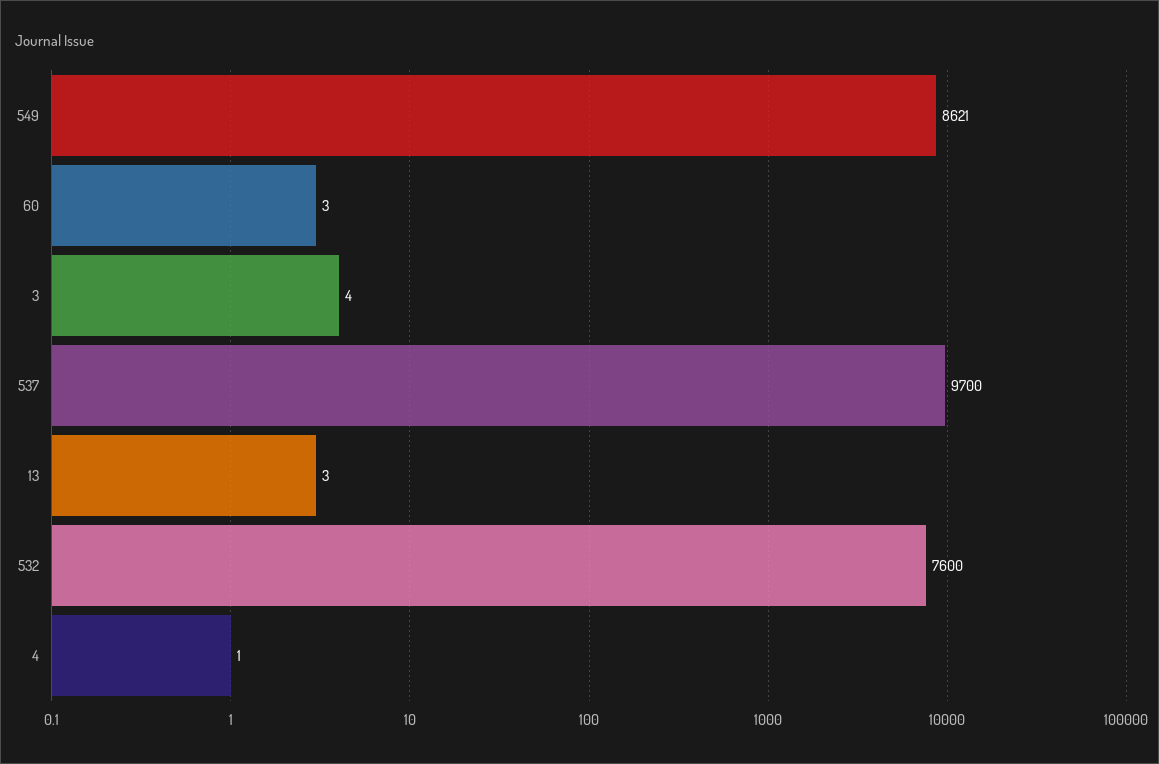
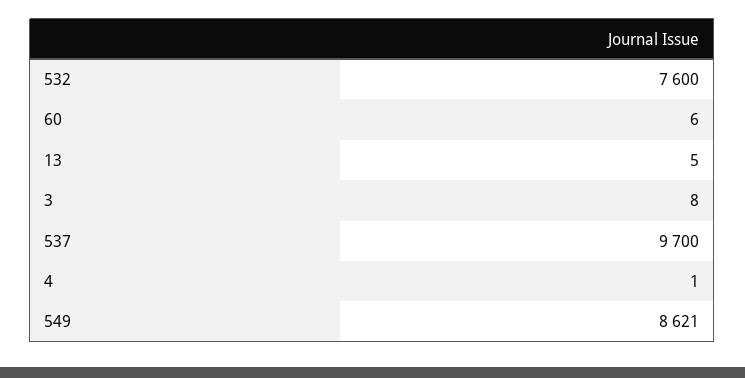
  {
    "549": 8621,
-   "60": 3,
+   "60": 6,
-   "3": 4,
+   "3": 8,
    "537": 9700,
-   "13": 3,
+   "13": 5,
    "532": 7600,
    "4": 1
  }

